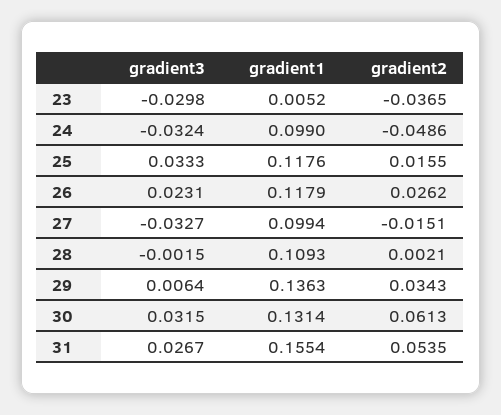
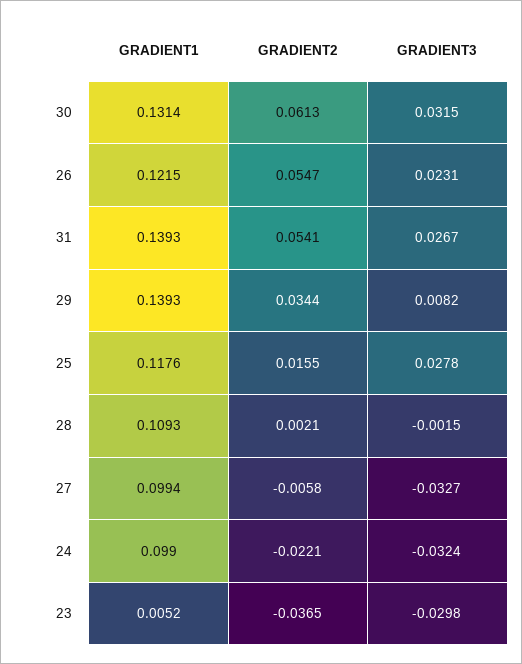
  {
    "gradient3": {
      "23": -0.0298,
      "24": -0.0324,
-     "25": 0.0333,
+     "25": 0.0278,
      "26": 0.0231,
      "27": -0.0327,
      "28": -0.0015,
-     "29": 0.0064,
+     "29": 0.0082,
      "30": 0.0315,
      "31": 0.0267
    },
    "gradient1": {
      "23": 0.0052,
      "24": 0.099,
      "25": 0.1176,
-     "26": 0.1179,
+     "26": 0.1215,
      "27": 0.0994,
      "28": 0.1093,
-     "29": 0.1363,
+     "29": 0.1393,
      "30": 0.1314,
-     "31": 0.1554
+     "31": 0.1393
    },
    "gradient2": {
      "23": -0.0365,
-     "24": -0.0486,
+     "24": -0.0221,
      "25": 0.0155,
-     "26": 0.0262,
+     "26": 0.0547,
-     "27": -0.0151,
+     "27": -0.0058,
      "28": 0.0021,
-     "29": 0.0343,
+     "29": 0.0344,
      "30": 0.0613,
-     "31": 0.0535
+     "31": 0.0541
    }
  }

